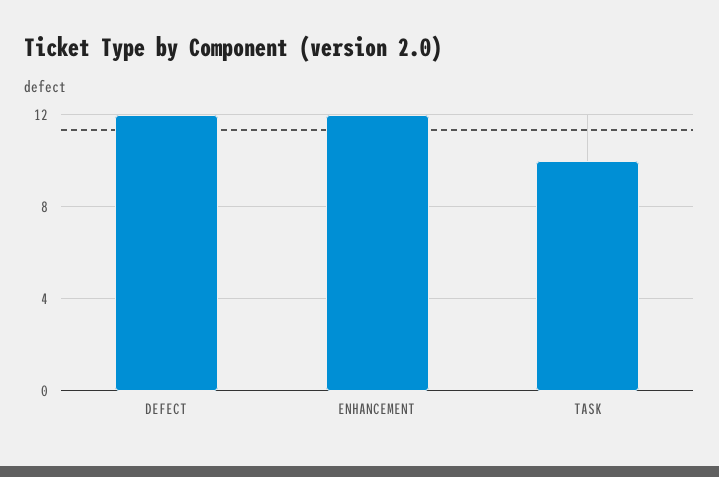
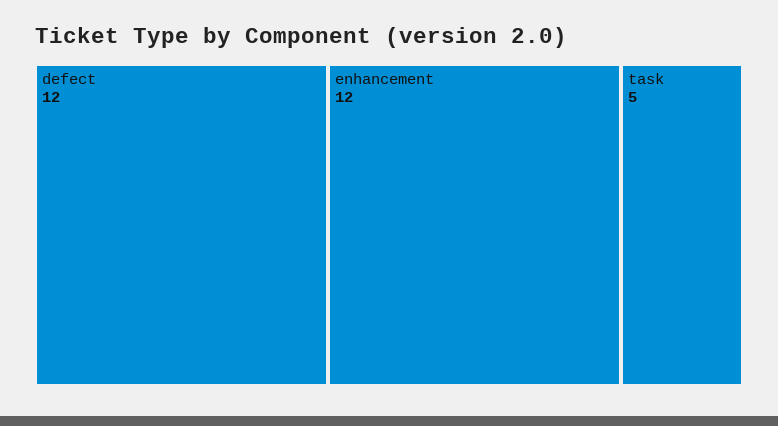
  {
    "DEFECT": 12,
    "ENHANCEMENT": 12,
-   "TASK": 10
+   "TASK": 5
  }

